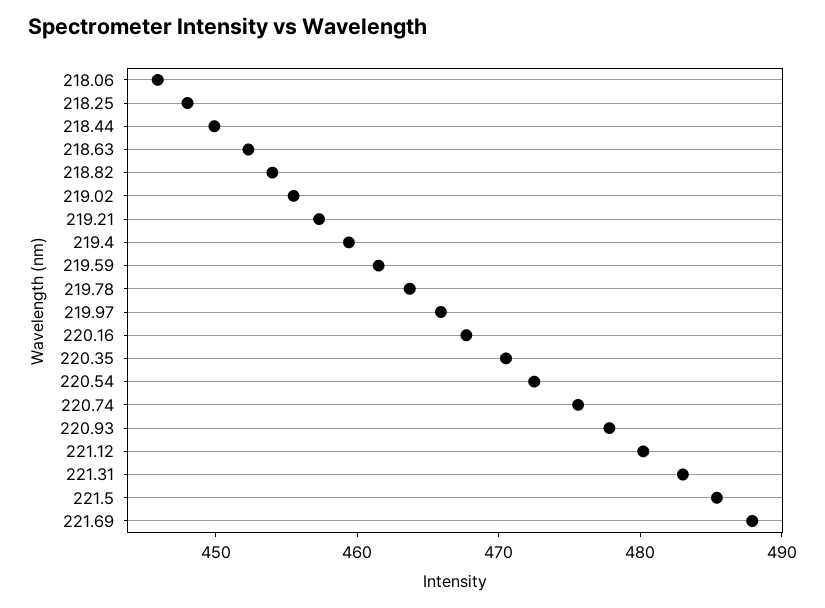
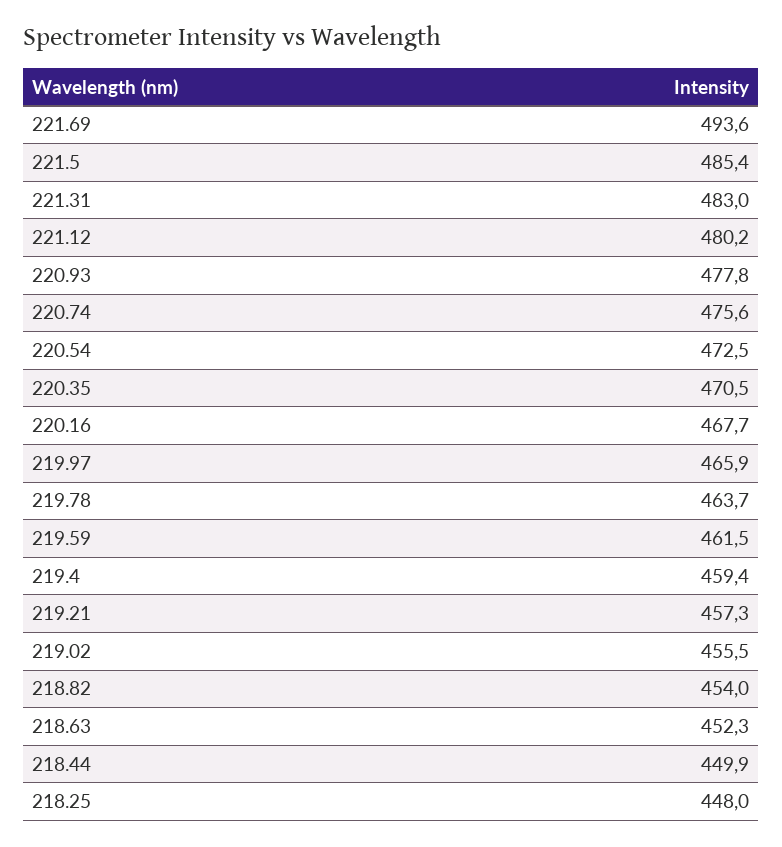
  {
-   "218.06": 446,
    "218.25": 448,
    "218.44": 449.9,
    "218.63": 452.3,
    "218.82": 454,
    "219.02": 455.5,
    "219.21": 457.3,
    "219.4": 459.4,
    "219.59": 461.5,
    "219.78": 463.7,
    "219.97": 465.9,
    "220.16": 467.7,
    "220.35": 470.5,
    "220.54": 472.5,
    "220.74": 475.6,
    "220.93": 477.8,
    "221.12": 480.2,
    "221.31": 483,
    "221.5": 485.4,
-   "221.69": 488
+   "221.69": 493.6
  }

